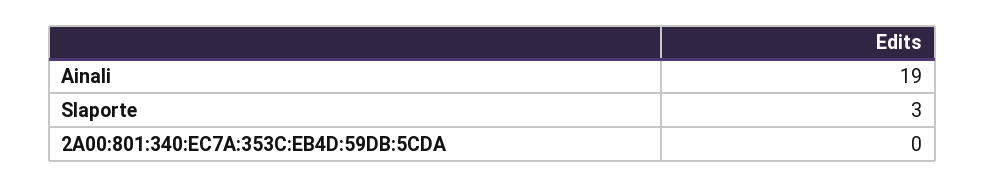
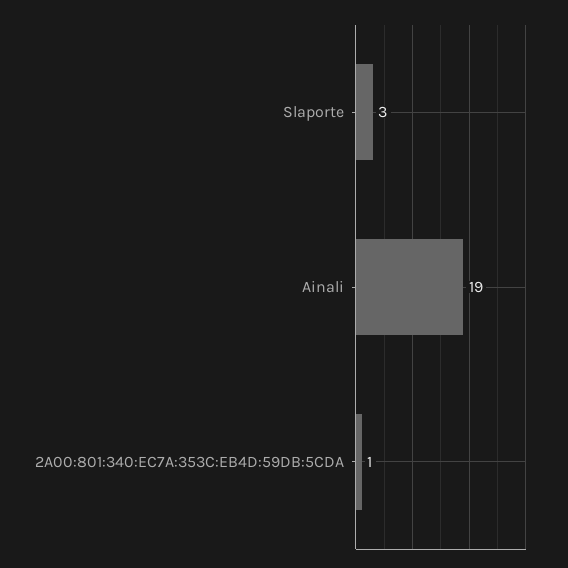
  {
    "Ainali": 19,
    "Slaporte": 3,
-   "2A00:801:340:EC7A:353C:EB4D:59DB:5CDA": 0
+   "2A00:801:340:EC7A:353C:EB4D:59DB:5CDA": 1
  }

